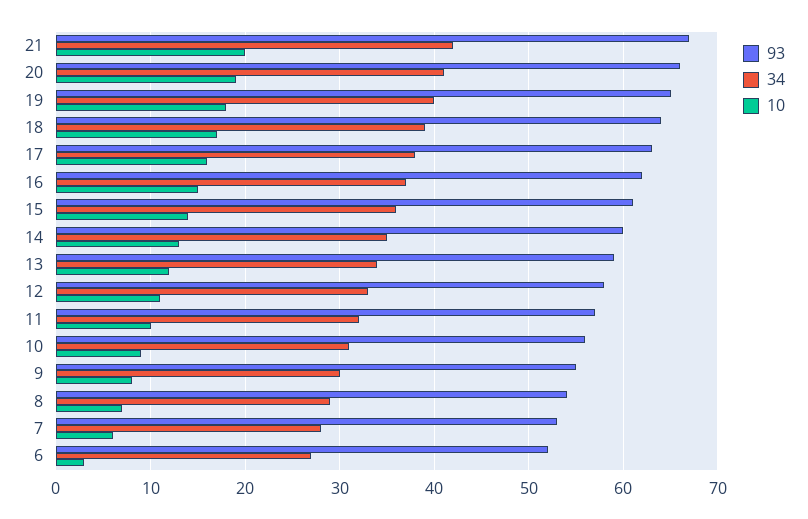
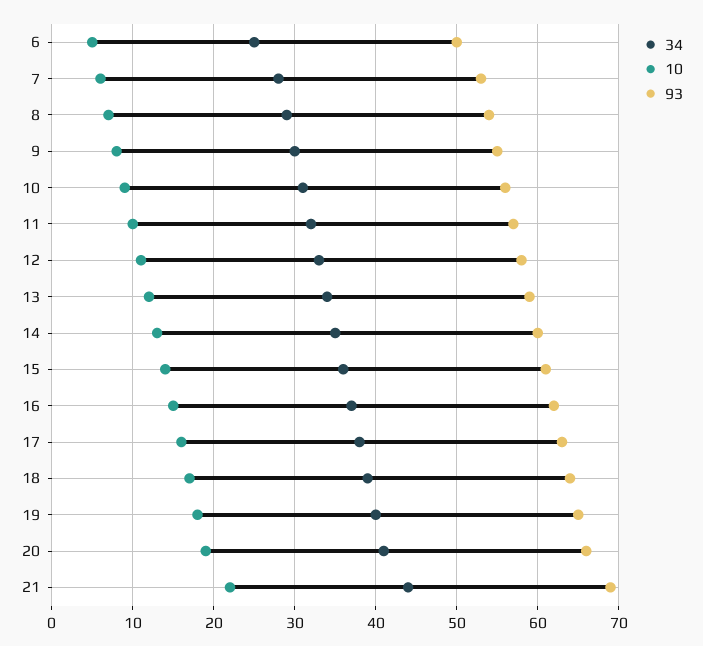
  {
    "93": {
-     "21": 67,
+     "21": 69,
      "20": 66,
      "19": 65,
      "18": 64,
      "17": 63,
      "16": 62,
      "15": 61,
      "14": 60,
      "13": 59,
      "12": 58,
      "11": 57,
      "10": 56,
      "9": 55,
      "8": 54,
      "7": 53,
-     "6": 52
+     "6": 50
    },
    "34": {
-     "21": 42,
+     "21": 44,
      "20": 41,
      "19": 40,
      "18": 39,
      "17": 38,
      "16": 37,
      "15": 36,
      "14": 35,
      "13": 34,
      "12": 33,
      "11": 32,
      "10": 31,
      "9": 30,
      "8": 29,
      "7": 28,
-     "6": 27
+     "6": 25
    },
    "10": {
-     "21": 20,
+     "21": 22,
      "20": 19,
      "19": 18,
      "18": 17,
      "17": 16,
      "16": 15,
      "15": 14,
      "14": 13,
      "13": 12,
      "12": 11,
      "11": 10,
      "10": 9,
      "9": 8,
      "8": 7,
      "7": 6,
-     "6": 3
+     "6": 5
    }
  }

